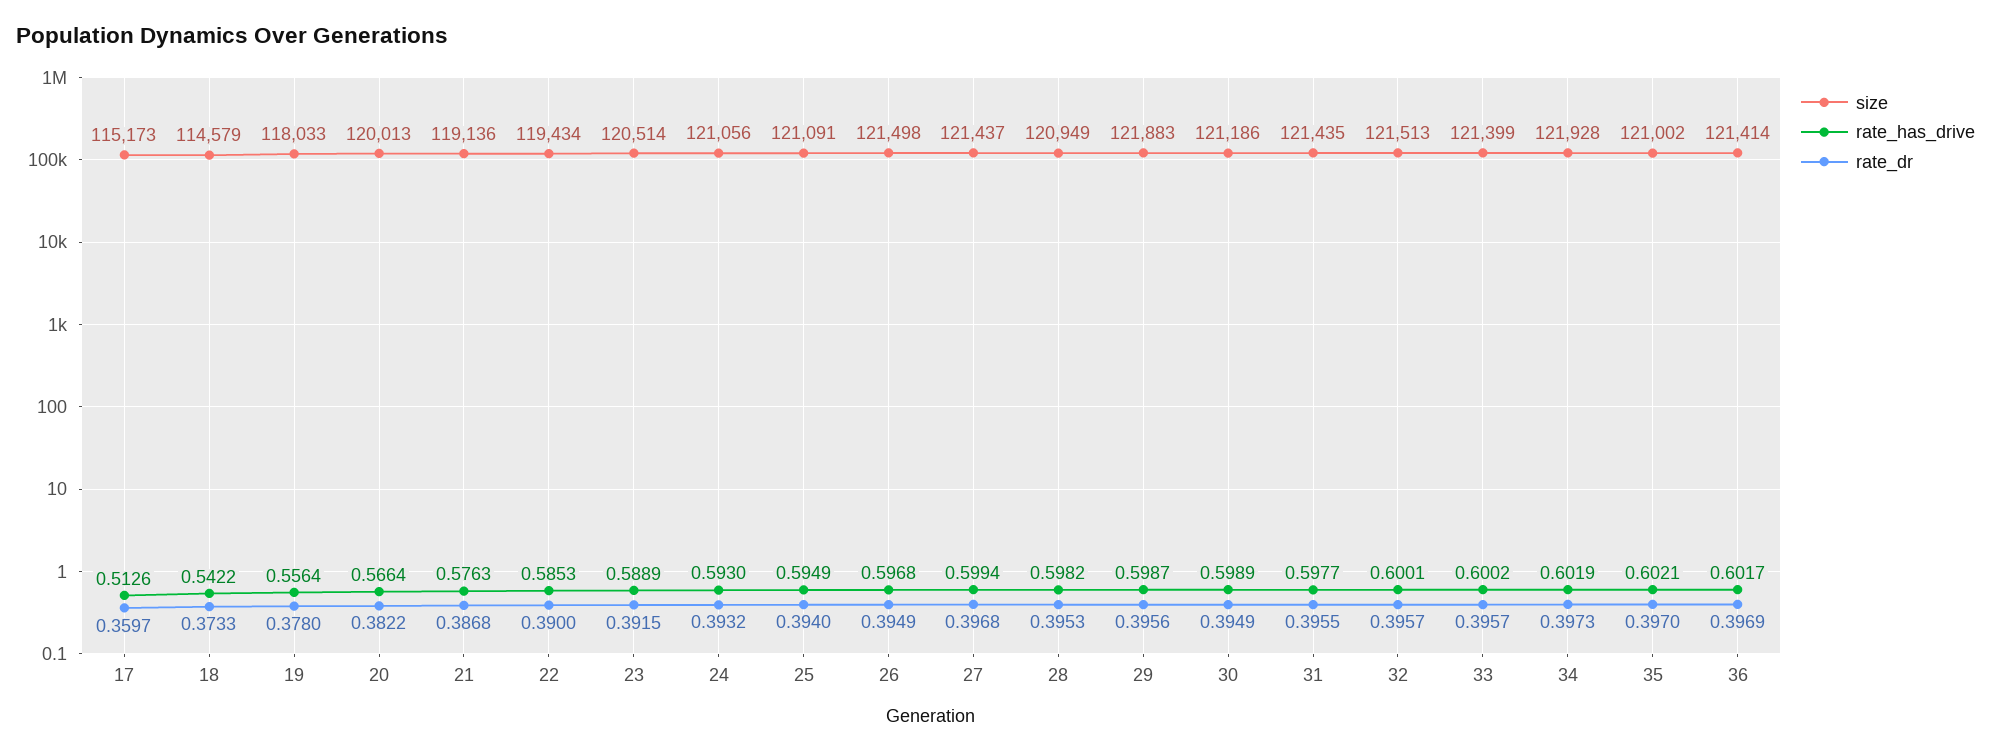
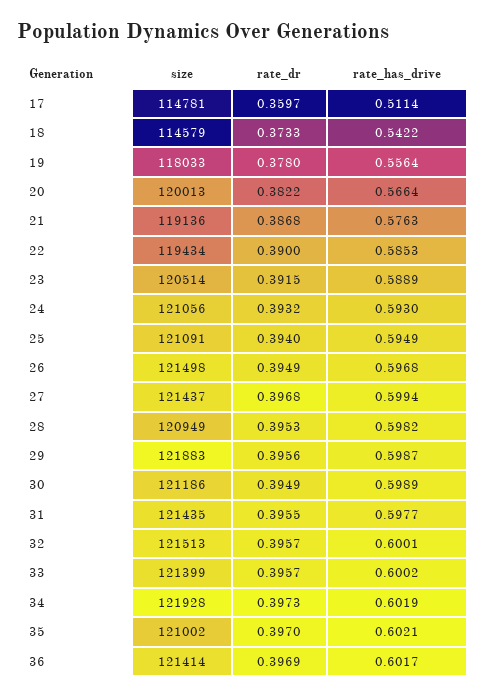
  {
    "size": {
-     "17": 115173,
+     "17": 114781,
      "18": 114579,
      "19": 118033,
      "20": 120013,
      "21": 119136,
      "22": 119434,
      "23": 120514,
      "24": 121056,
      "25": 121091,
      "26": 121498,
      "27": 121437,
      "28": 120949,
      "29": 121883,
      "30": 121186,
      "31": 121435,
      "32": 121513,
      "33": 121399,
      "34": 121928,
      "35": 121002,
      "36": 121414
    },
    "rate_has_drive": {
-     "17": 0.5126,
+     "17": 0.5114,
      "18": 0.5422,
      "19": 0.5564,
      "20": 0.5664,
      "21": 0.5763,
      "22": 0.5853,
      "23": 0.5889,
      "24": 0.593,
      "25": 0.5949,
      "26": 0.5968,
      "27": 0.5994,
      "28": 0.5982,
      "29": 0.5987,
      "30": 0.5989,
      "31": 0.5977,
      "32": 0.6001,
      "33": 0.6002,
      "34": 0.6019,
      "35": 0.6021,
      "36": 0.6017
    },
    "rate_dr": {
      "17": 0.3597,
      "18": 0.3733,
      "19": 0.378,
      "20": 0.3822,
      "21": 0.3868,
      "22": 0.39,
      "23": 0.3915,
      "24": 0.3932,
      "25": 0.394,
      "26": 0.3949,
      "27": 0.3968,
      "28": 0.3953,
      "29": 0.3956,
      "30": 0.3949,
      "31": 0.3955,
      "32": 0.3957,
      "33": 0.3957,
      "34": 0.3973,
      "35": 0.397,
      "36": 0.3969
    }
  }

